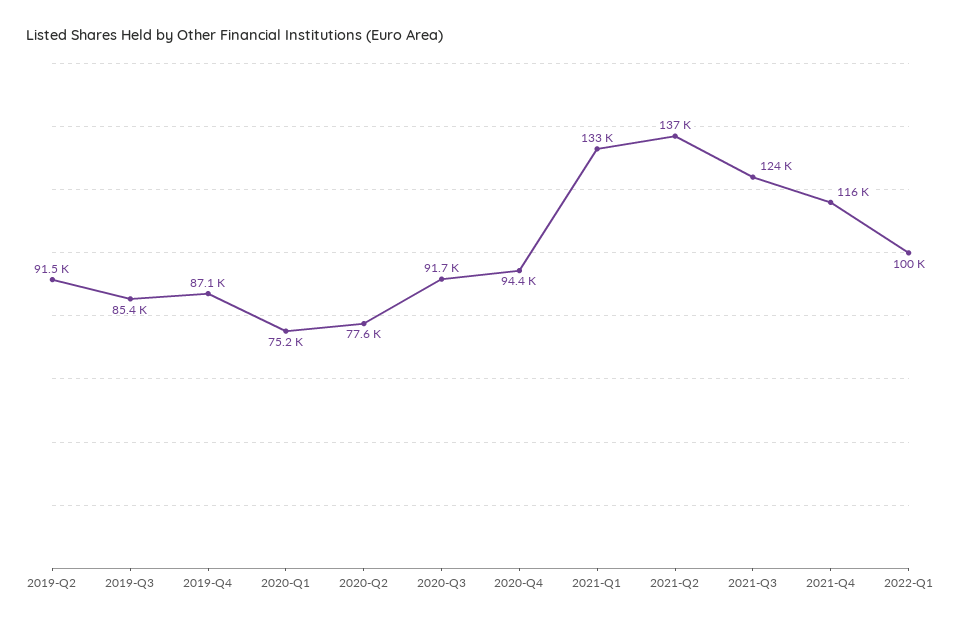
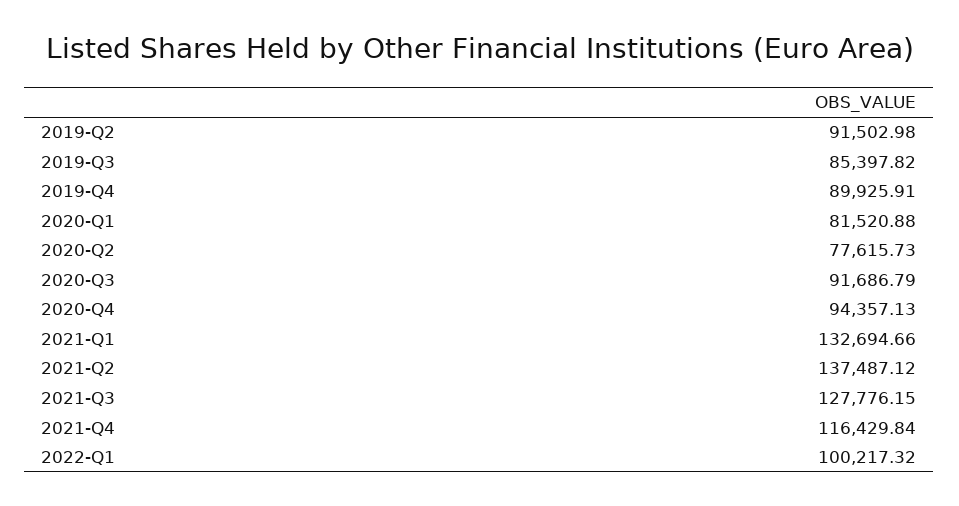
  {
    "2019-Q2": 91502.98,
    "2019-Q3": 85397.82,
-   "2019-Q4": 87100,
+   "2019-Q4": 89925.91,
-   "2020-Q1": 75200,
+   "2020-Q1": 81520.88,
    "2020-Q2": 77615.73,
    "2020-Q3": 91686.79,
    "2020-Q4": 94357.13,
    "2021-Q1": 132694.66,
    "2021-Q2": 137487.12,
-   "2021-Q3": 124000,
+   "2021-Q3": 127776.15,
    "2021-Q4": 116429.84,
    "2022-Q1": 100217.32
  }

